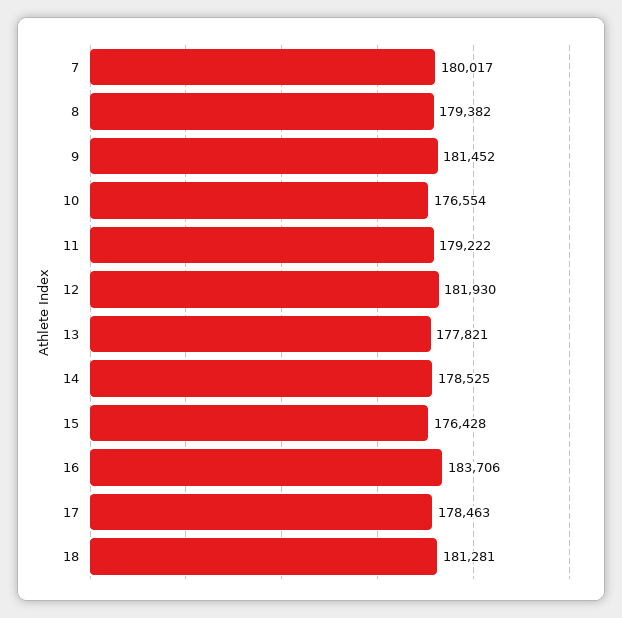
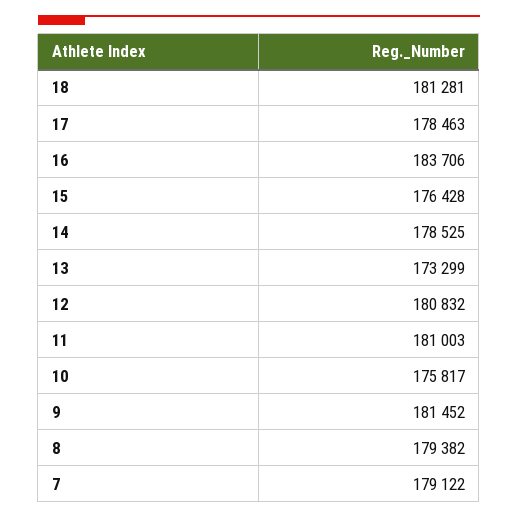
  {
-   "7": 180017,
+   "7": 179122,
    "8": 179382,
    "9": 181452,
-   "10": 176554,
+   "10": 175817,
-   "11": 179222,
+   "11": 181003,
-   "12": 181930,
+   "12": 180832,
-   "13": 177821,
+   "13": 173299,
    "14": 178525,
    "15": 176428,
    "16": 183706,
    "17": 178463,
    "18": 181281
  }

